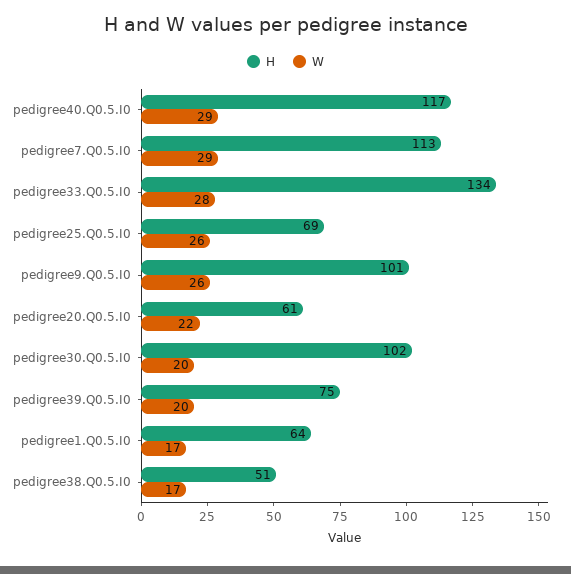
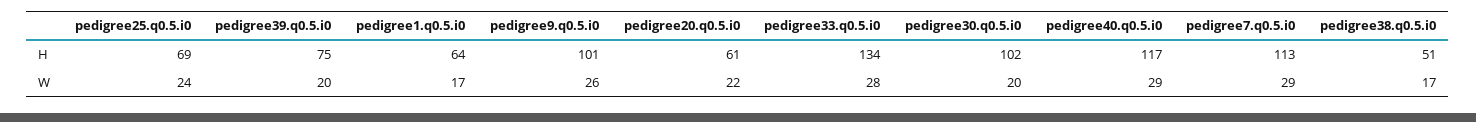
  {
    "H": {
      "pedigree40.Q0.5.I0": 117,
      "pedigree7.Q0.5.I0": 113,
      "pedigree33.Q0.5.I0": 134,
      "pedigree25.Q0.5.I0": 69,
      "pedigree9.Q0.5.I0": 101,
      "pedigree20.Q0.5.I0": 61,
      "pedigree30.Q0.5.I0": 102,
      "pedigree39.Q0.5.I0": 75,
      "pedigree1.Q0.5.I0": 64,
      "pedigree38.Q0.5.I0": 51
    },
    "W": {
      "pedigree40.Q0.5.I0": 29,
      "pedigree7.Q0.5.I0": 29,
      "pedigree33.Q0.5.I0": 28,
-     "pedigree25.Q0.5.I0": 26,
+     "pedigree25.Q0.5.I0": 24,
      "pedigree9.Q0.5.I0": 26,
      "pedigree20.Q0.5.I0": 22,
      "pedigree30.Q0.5.I0": 20,
      "pedigree39.Q0.5.I0": 20,
      "pedigree1.Q0.5.I0": 17,
      "pedigree38.Q0.5.I0": 17
    }
  }

